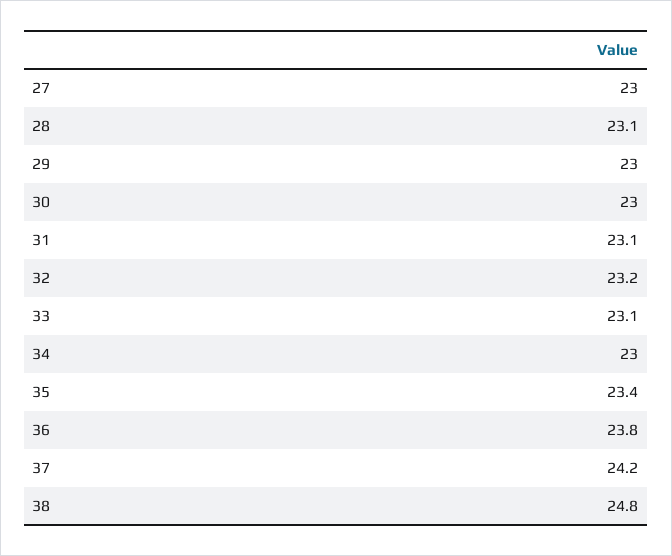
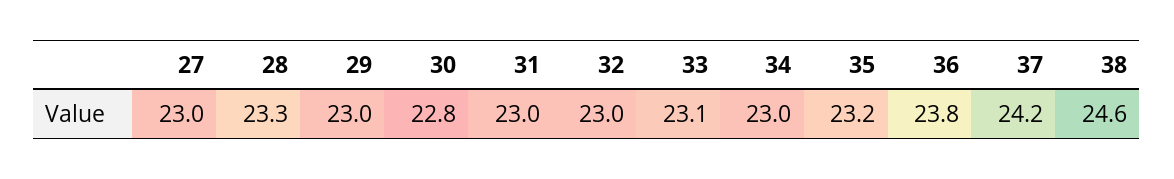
  {
    "27": 23,
-   "28": 23.1,
+   "28": 23.3,
    "29": 23,
-   "30": 23,
+   "30": 22.8,
-   "31": 23.1,
+   "31": 23,
-   "32": 23.2,
+   "32": 23,
    "33": 23.1,
    "34": 23,
-   "35": 23.4,
+   "35": 23.2,
    "36": 23.8,
    "37": 24.2,
-   "38": 24.8
+   "38": 24.6
  }

